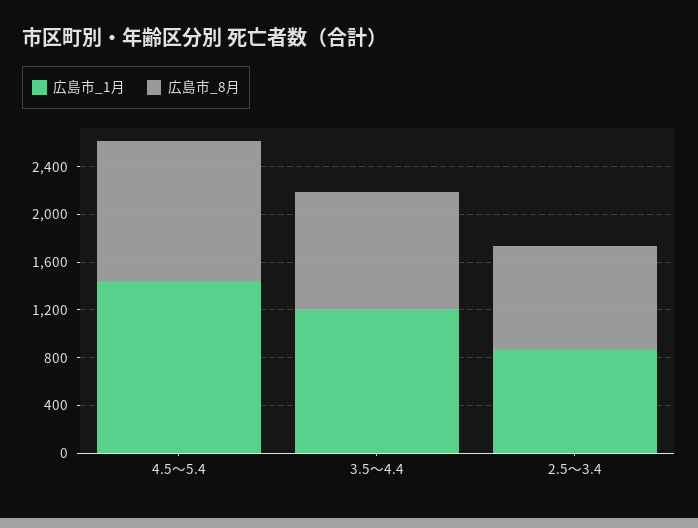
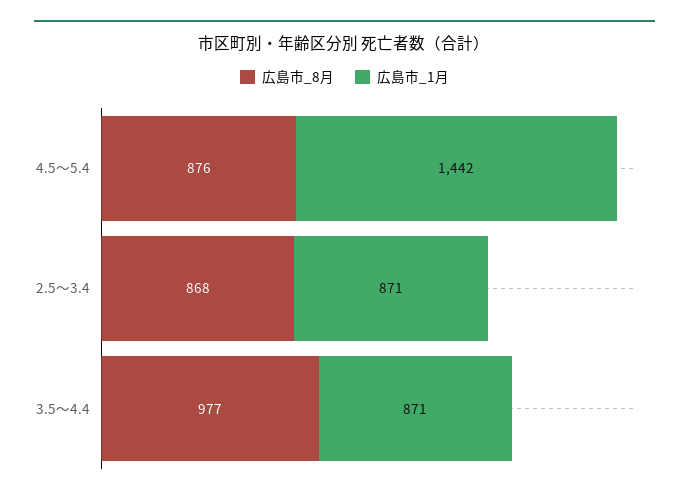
  {
    "広島市_1月": {
      "4.5～5.4": 1442,
-     "3.5～4.4": 1200,
+     "3.5～4.4": 871,
      "2.5～3.4": 871
    },
    "広島市_8月": {
-     "4.5～5.4": 1200,
+     "4.5～5.4": 876,
      "3.5～4.4": 977,
      "2.5～3.4": 868
    }
  }

